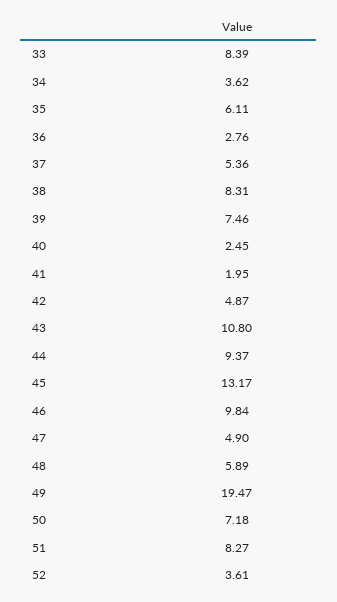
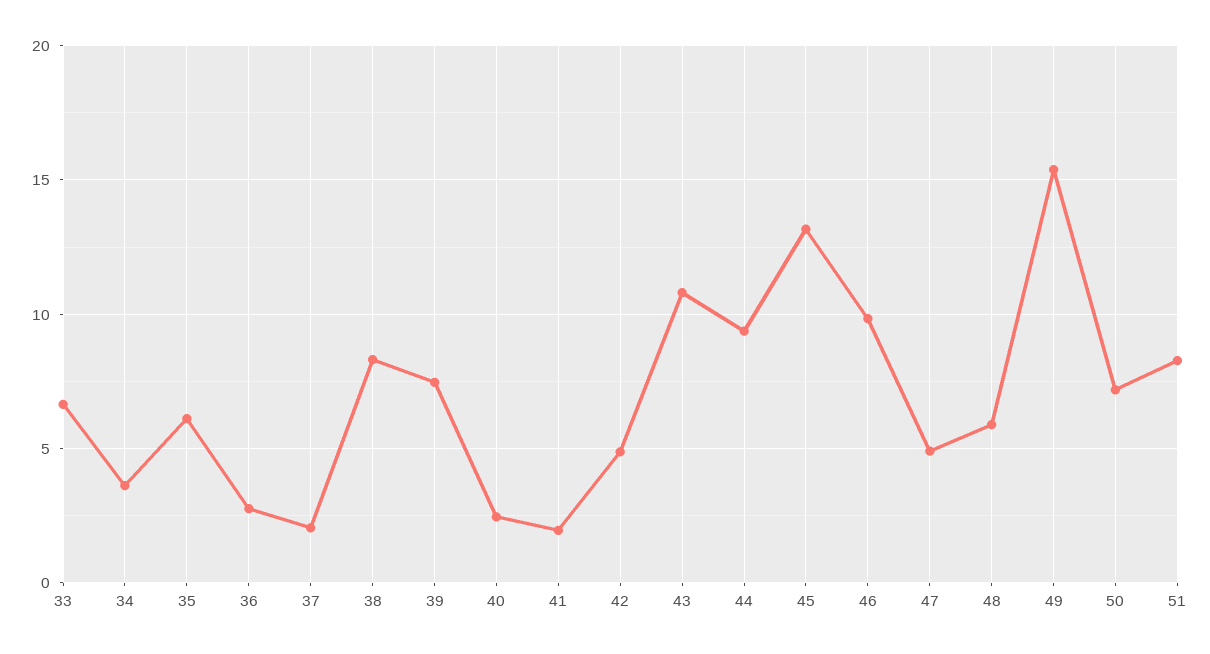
  {
-   "33": 8.39,
+   "33": 6.5,
    "34": 3.62,
    "35": 6.11,
    "36": 2.76,
-   "37": 5.36,
+   "37": 2,
    "38": 8.31,
    "39": 7.46,
    "40": 2.45,
    "41": 1.95,
    "42": 4.87,
    "43": 10.8,
    "44": 9.37,
    "45": 13.17,
    "46": 9.84,
    "47": 4.9,
    "48": 5.89,
-   "49": 19.47,
+   "49": 15.5,
    "50": 7.18,
-   "51": 8.27,
+   "51": 8.27
-   "52": 3.61
  }

